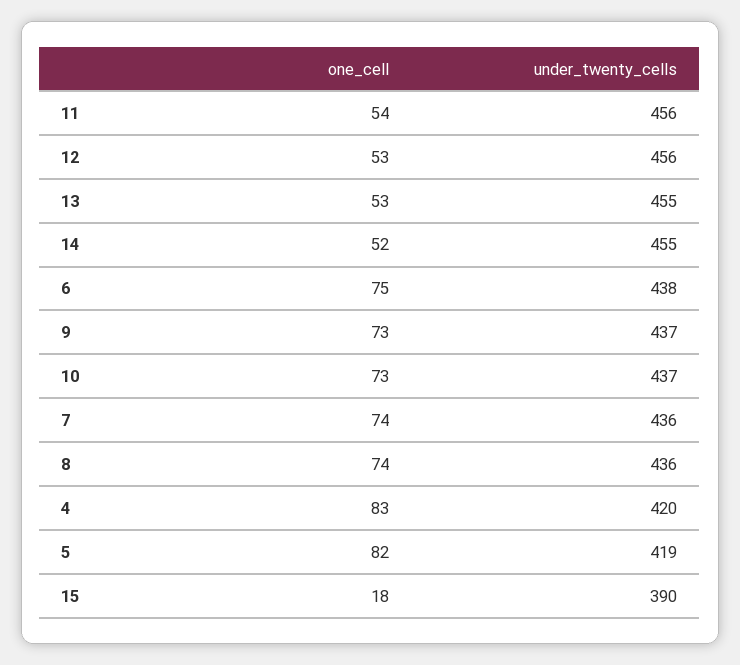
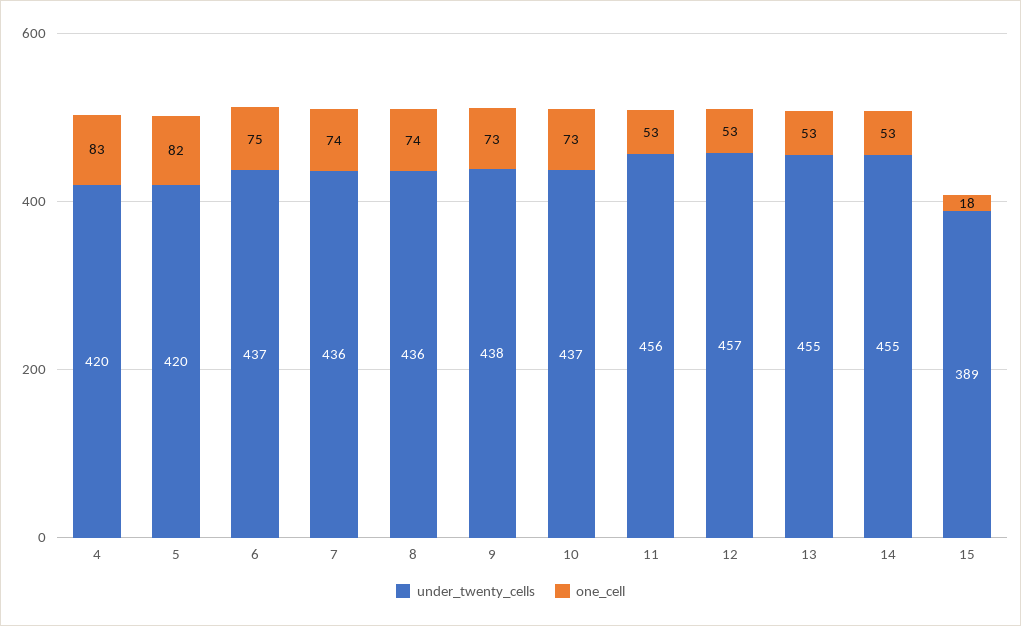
  {
    "one_cell": {
-     "11": 54,
+     "11": 53,
      "12": 53,
      "13": 53,
-     "14": 52,
+     "14": 53,
      "6": 75,
      "9": 73,
      "10": 73,
      "7": 74,
      "8": 74,
      "4": 83,
      "5": 82,
      "15": 18
    },
    "under_twenty_cells": {
      "11": 456,
-     "12": 456,
+     "12": 457,
      "13": 455,
      "14": 455,
-     "6": 438,
+     "6": 437,
-     "9": 437,
+     "9": 438,
      "10": 437,
      "7": 436,
      "8": 436,
      "4": 420,
-     "5": 419,
+     "5": 420,
-     "15": 390
+     "15": 389
    }
  }

